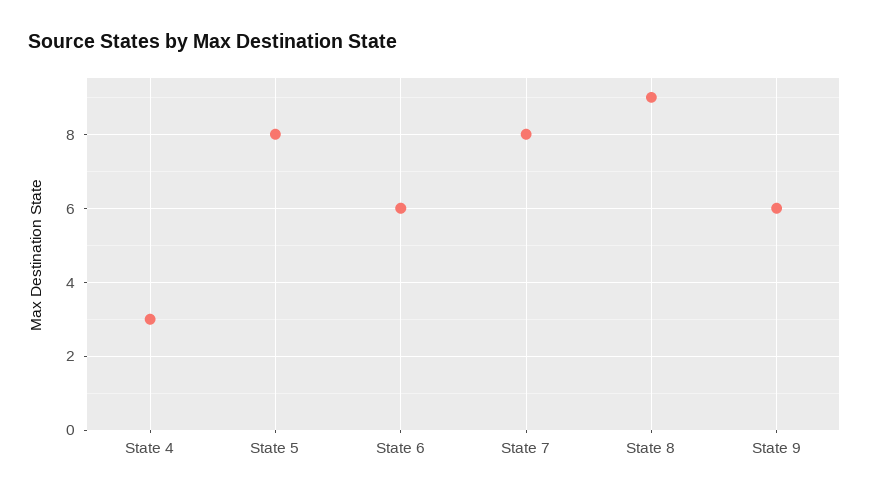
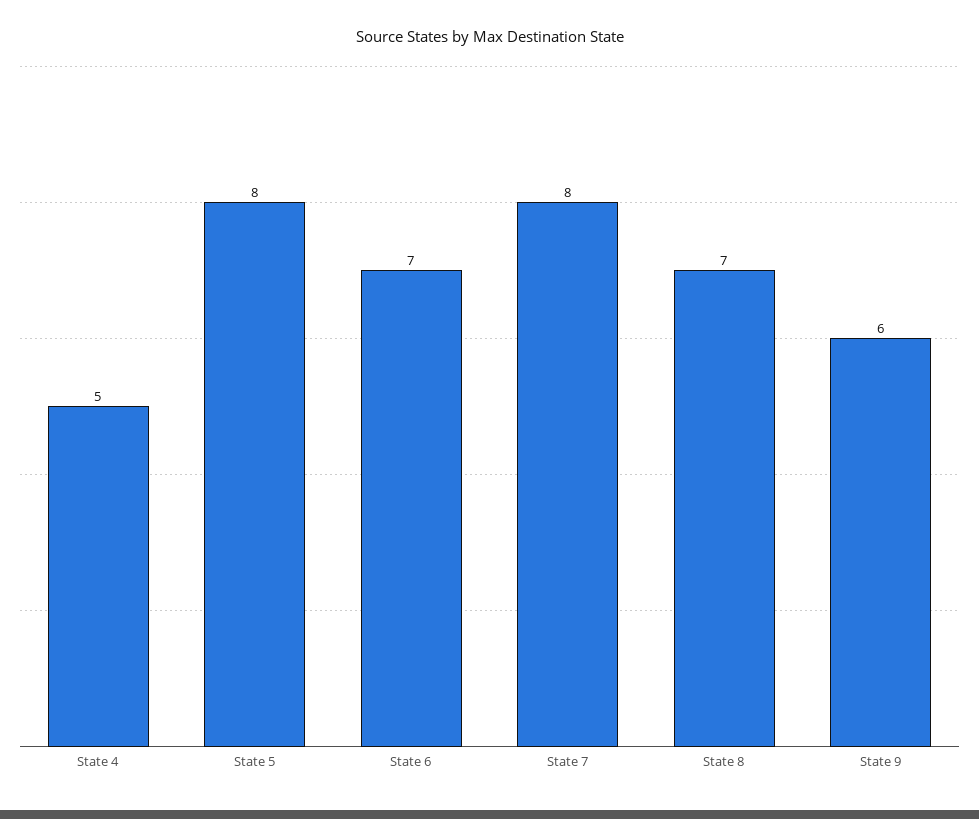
  {
-   "State 4": 3,
+   "State 4": 5,
    "State 5": 8,
-   "State 6": 6,
+   "State 6": 7,
    "State 7": 8,
-   "State 8": 9,
+   "State 8": 7,
    "State 9": 6
  }

